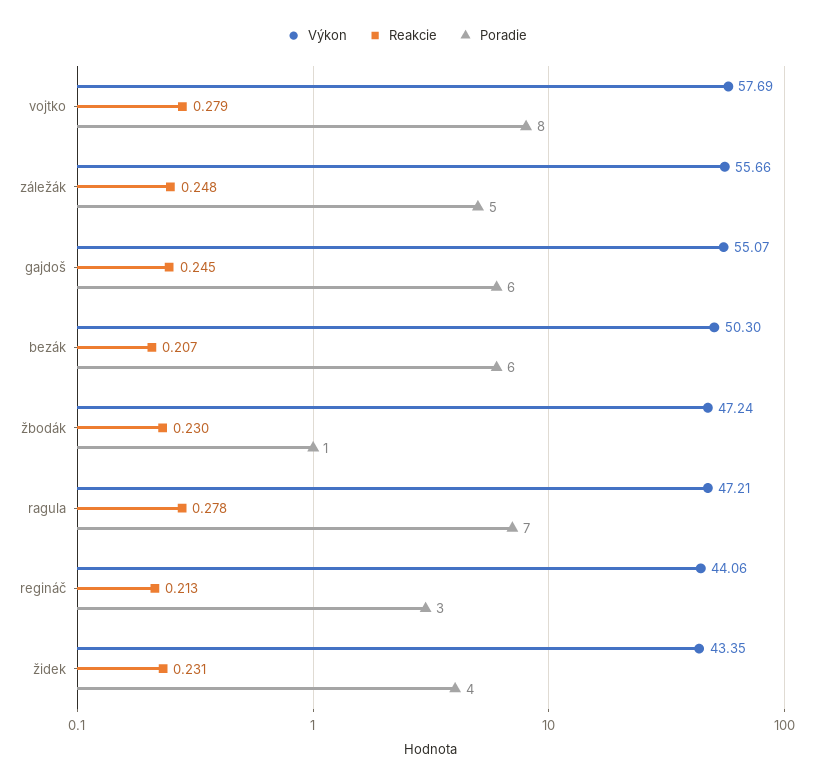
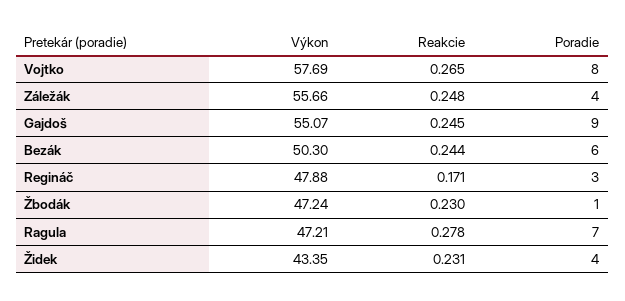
  {
    "Výkon": {
      "vojtko": 57.69,
      "záležák": 55.66,
      "gajdoš": 55.07,
      "bezák": 50.3,
      "žbodák": 47.24,
      "ragula": 47.21,
-     "regináč": 44.06,
+     "regináč": 47.88,
      "židek": 43.35
    },
    "Reakcie": {
-     "vojtko": 0.279,
+     "vojtko": 0.265,
      "záležák": 0.248,
      "gajdoš": 0.245,
-     "bezák": 0.207,
+     "bezák": 0.244,
      "žbodák": 0.23,
      "ragula": 0.278,
-     "regináč": 0.213,
+     "regináč": 0.171,
      "židek": 0.231
    },
    "Poradie": {
      "vojtko": 8,
-     "záležák": 5,
+     "záležák": 4,
-     "gajdoš": 6,
+     "gajdoš": 9,
      "bezák": 6,
      "žbodák": 1,
      "ragula": 7,
      "regináč": 3,
      "židek": 4
    }
  }

